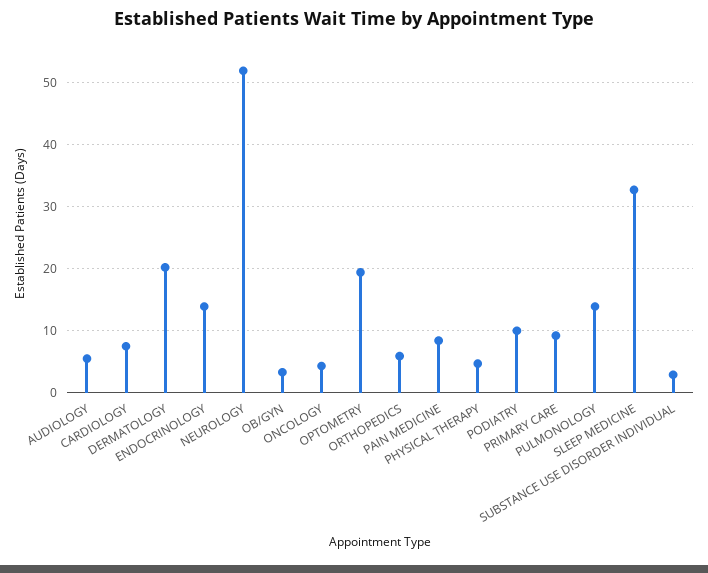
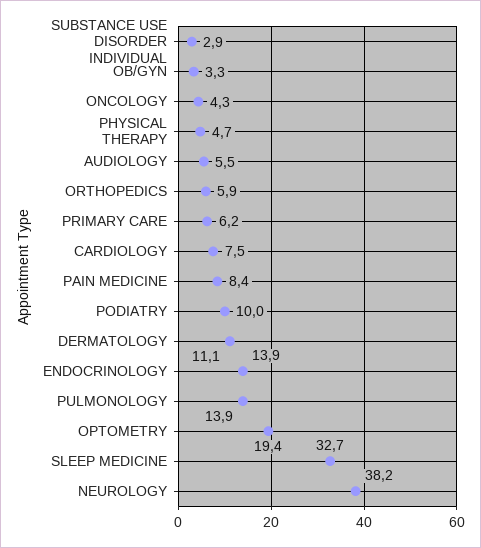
  {
    "AUDIOLOGY": 5.5,
    "CARDIOLOGY": 7.5,
-   "DERMATOLOGY": 20,
+   "DERMATOLOGY": 11.1,
    "ENDOCRINOLOGY": 13.9,
-   "NEUROLOGY": 52,
+   "NEUROLOGY": 38.2,
    "OB/GYN": 3.3,
    "ONCOLOGY": 4.3,
    "OPTOMETRY": 19.4,
    "ORTHOPEDICS": 5.9,
    "PAIN MEDICINE": 8.4,
    "PHYSICAL THERAPY": 4.7,
    "PODIATRY": 10,
-   "PRIMARY CARE": 9,
+   "PRIMARY CARE": 6.2,
    "PULMONOLOGY": 13.9,
    "SLEEP MEDICINE": 32.7,
    "SUBSTANCE USE DISORDER INDIVIDUAL": 2.9
  }

